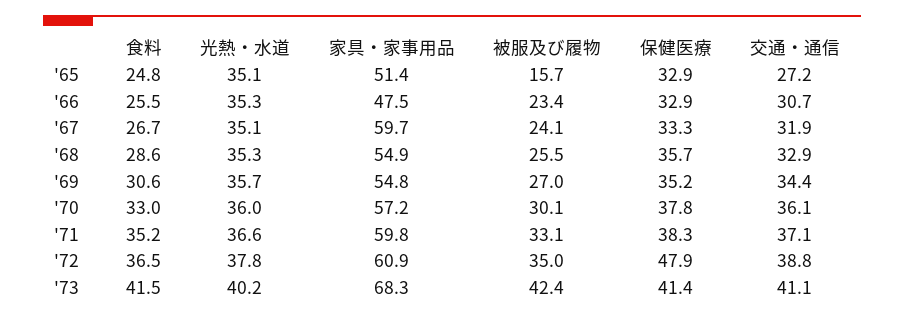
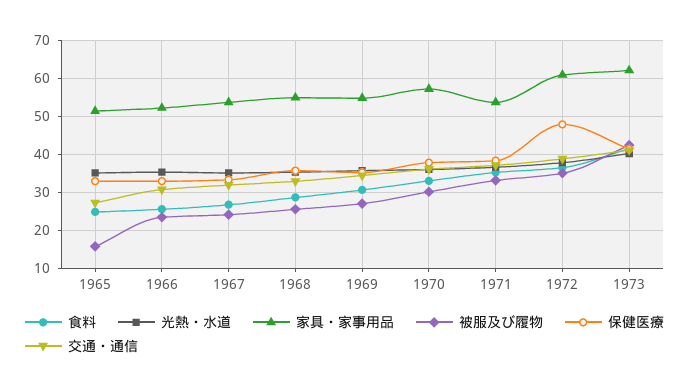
  {
    "食料": {
      "'65": 24.8,
      "'66": 25.5,
      "'67": 26.7,
      "'68": 28.6,
      "'69": 30.6,
      "'70": 33,
      "'71": 35.2,
      "'72": 36.5,
      "'73": 41.5
    },
    "光熱・水道": {
      "'65": 35.1,
      "'66": 35.3,
      "'67": 35.1,
      "'68": 35.3,
      "'69": 35.7,
      "'70": 36,
      "'71": 36.6,
      "'72": 37.8,
      "'73": 40.2
    },
    "家具・家事用品": {
      "'65": 51.4,
-     "'66": 47.5,
+     "'66": 52,
-     "'67": 59.7,
+     "'67": 54,
      "'68": 54.9,
      "'69": 54.8,
      "'70": 57.2,
-     "'71": 59.8,
+     "'71": 54,
      "'72": 60.9,
-     "'73": 68.3
+     "'73": 62
    },
    "被服及び履物": {
      "'65": 15.7,
      "'66": 23.4,
      "'67": 24.1,
      "'68": 25.5,
      "'69": 27,
      "'70": 30.1,
      "'71": 33.1,
      "'72": 35,
      "'73": 42.4
    },
    "保健医療": {
      "'65": 32.9,
      "'66": 32.9,
      "'67": 33.3,
      "'68": 35.7,
      "'69": 35.2,
      "'70": 37.8,
      "'71": 38.3,
      "'72": 47.9,
      "'73": 41.4
    },
    "交通・通信": {
      "'65": 27.2,
      "'66": 30.7,
      "'67": 31.9,
      "'68": 32.9,
      "'69": 34.4,
      "'70": 36.1,
      "'71": 37.1,
      "'72": 38.8,
      "'73": 41.1
    }
  }

